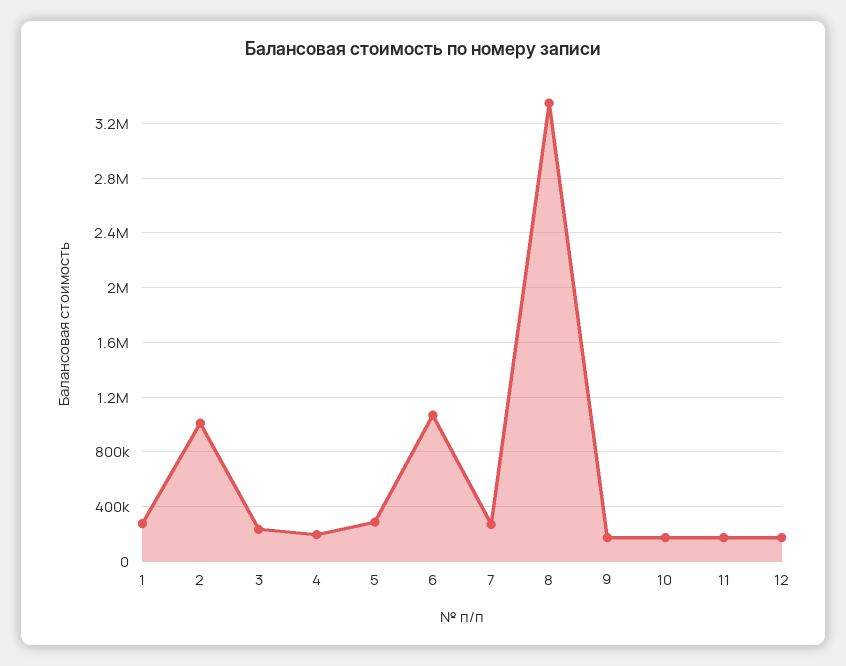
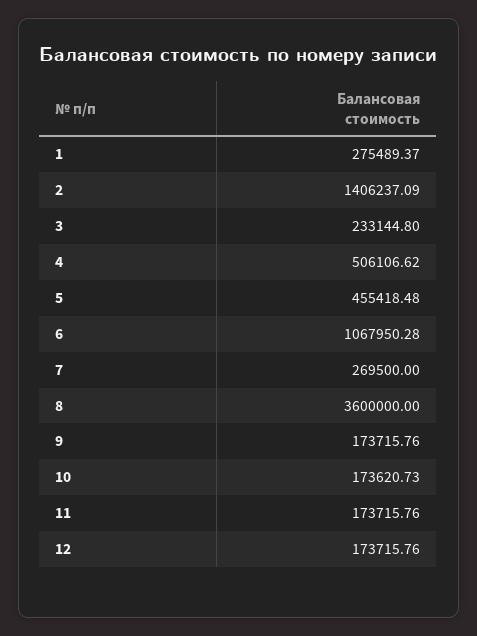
  {
    "1": 275489.37,
-   "2": 1000000,
+   "2": 1406237.09,
    "3": 233144.8,
-   "4": 200000,
+   "4": 506106.62,
-   "5": 300000,
+   "5": 455418.48,
    "6": 1067950.28,
    "7": 269500,
-   "8": 3350000,
+   "8": 3600000,
    "9": 173715.76,
    "10": 173620.73,
    "11": 173715.76,
    "12": 173715.76
  }

